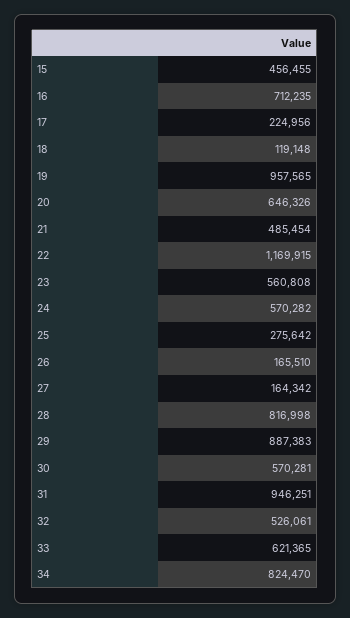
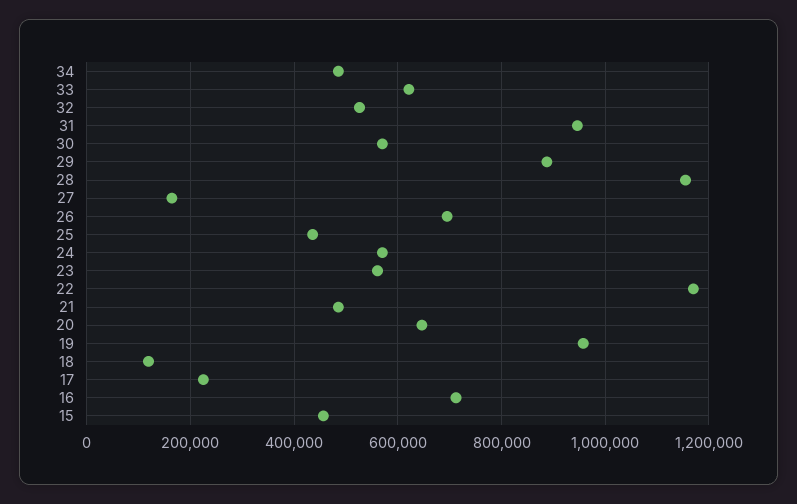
  {
    "15": 456455,
    "16": 712235,
    "17": 224956,
    "18": 119148,
    "19": 957565,
    "20": 646326,
    "21": 485454,
    "22": 1169915,
    "23": 560808,
    "24": 570282,
-   "25": 275642,
+   "25": 440000,
-   "26": 165510,
+   "26": 700000,
    "27": 164342,
-   "28": 816998,
+   "28": 1160000,
    "29": 887383,
    "30": 570281,
    "31": 946251,
    "32": 526061,
    "33": 621365,
-   "34": 824470
+   "34": 480000
  }

